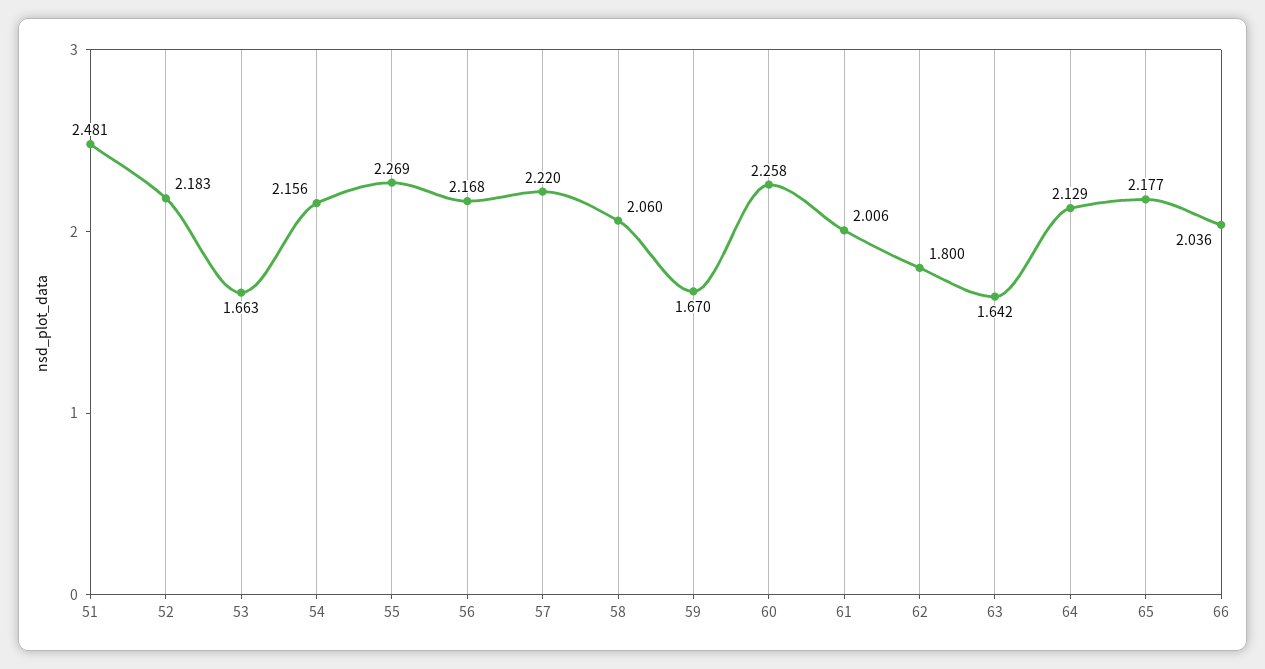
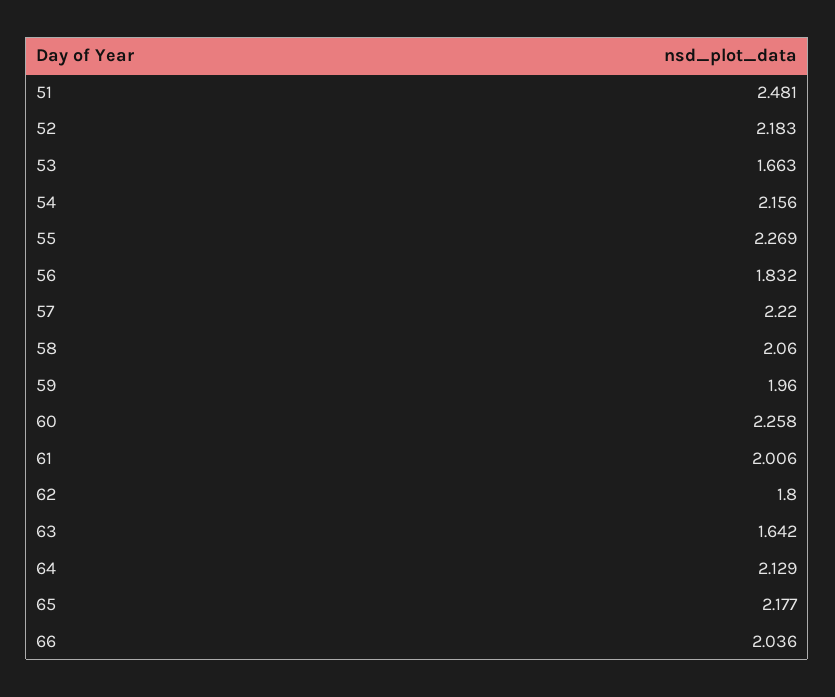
  {
    "51": 2.481,
    "52": 2.183,
    "53": 1.663,
    "54": 2.156,
    "55": 2.269,
-   "56": 2.168,
+   "56": 1.832,
    "57": 2.22,
    "58": 2.06,
-   "59": 1.67,
+   "59": 1.96,
    "60": 2.258,
    "61": 2.006,
    "62": 1.8,
    "63": 1.642,
    "64": 2.129,
    "65": 2.177,
    "66": 2.036
  }

